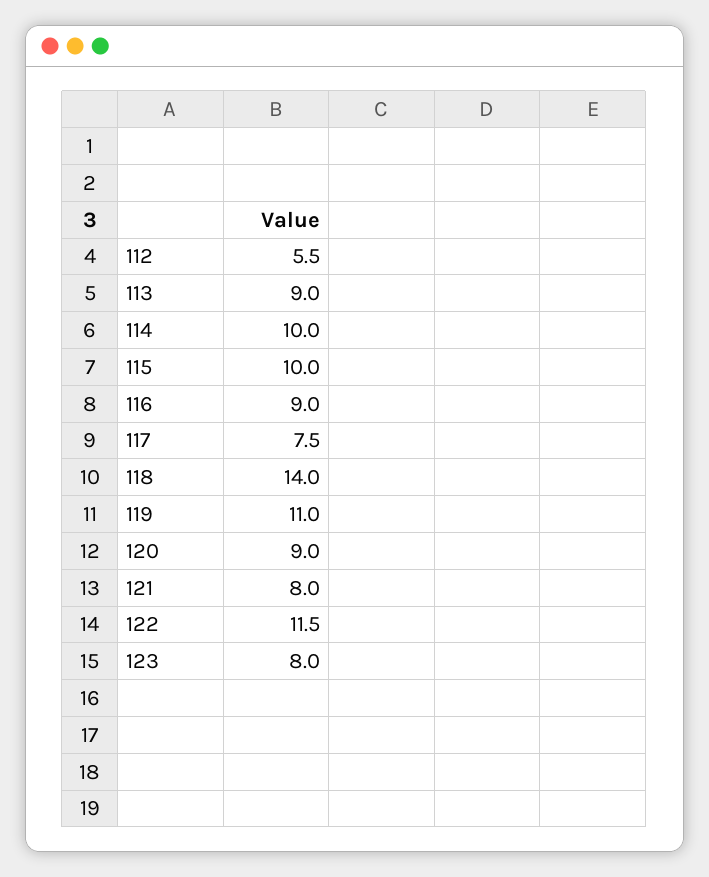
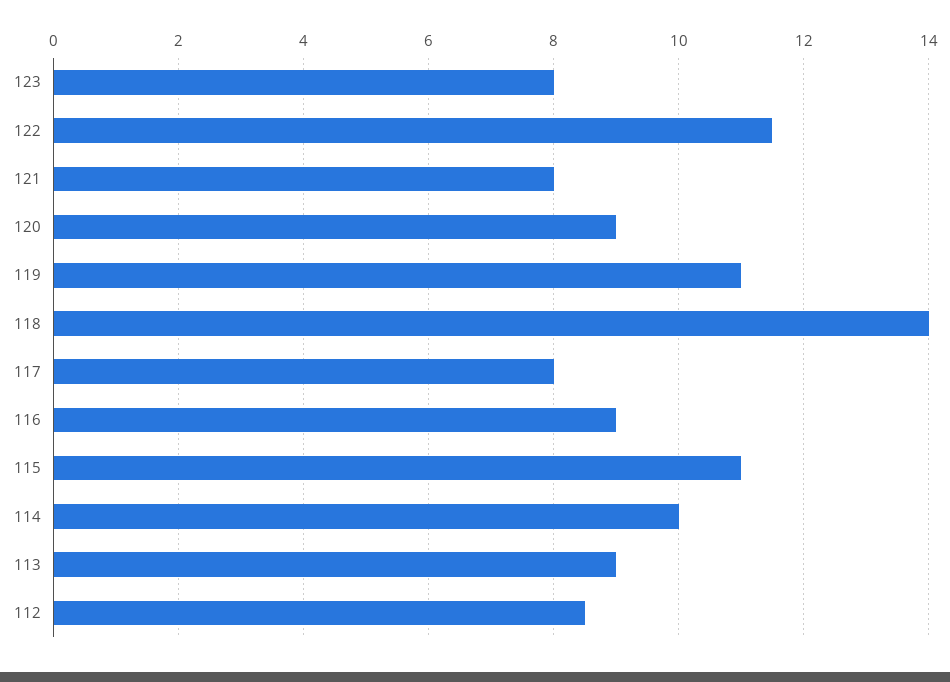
  {
-   "112": 5.5,
+   "112": 8.5,
    "113": 9,
    "114": 10,
-   "115": 10,
+   "115": 11,
    "116": 9,
-   "117": 7.5,
+   "117": 8,
    "118": 14,
    "119": 11,
    "120": 9,
    "121": 8,
    "122": 11.5,
    "123": 8
  }

